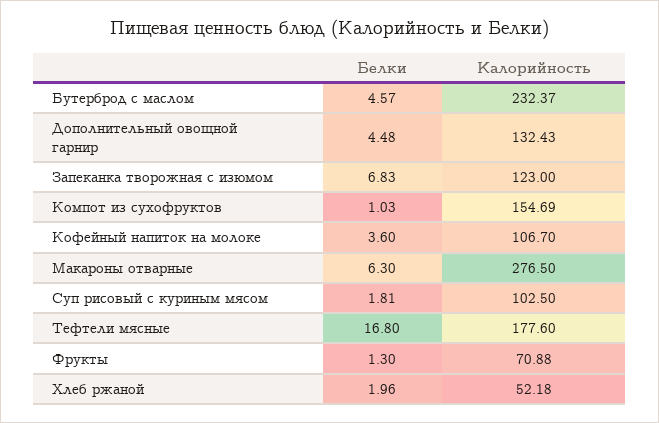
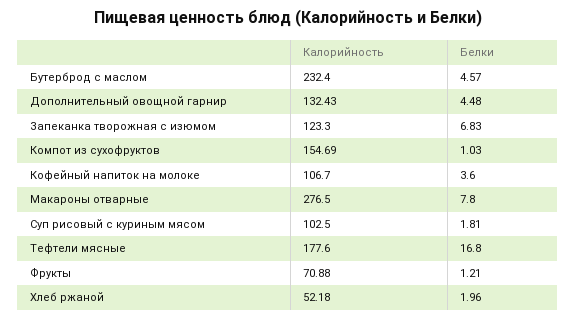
  {
    "Белки": {
      "Бутерброд с маслом": 4.57,
      "Дополнительный овощной гарнир": 4.48,
      "Запеканка творожная с изюмом": 6.83,
      "Компот из сухофруктов": 1.03,
      "Кофейный напиток на молоке": 3.6,
-     "Макароны отварные": 6.3,
+     "Макароны отварные": 7.8,
      "Суп рисовый с куриным мясом": 1.81,
      "Тефтели мясные": 16.8,
-     "Фрукты": 1.3,
+     "Фрукты": 1.21,
      "Хлеб ржаной": 1.96
    },
    "Калорийность": {
-     "Бутерброд с маслом": 232.37,
+     "Бутерброд с маслом": 232.4,
      "Дополнительный овощной гарнир": 132.43,
-     "Запеканка творожная с изюмом": 123,
+     "Запеканка творожная с изюмом": 123.3,
      "Компот из сухофруктов": 154.69,
      "Кофейный напиток на молоке": 106.7,
      "Макароны отварные": 276.5,
      "Суп рисовый с куриным мясом": 102.5,
      "Тефтели мясные": 177.6,
      "Фрукты": 70.88,
      "Хлеб ржаной": 52.18
    }
  }

